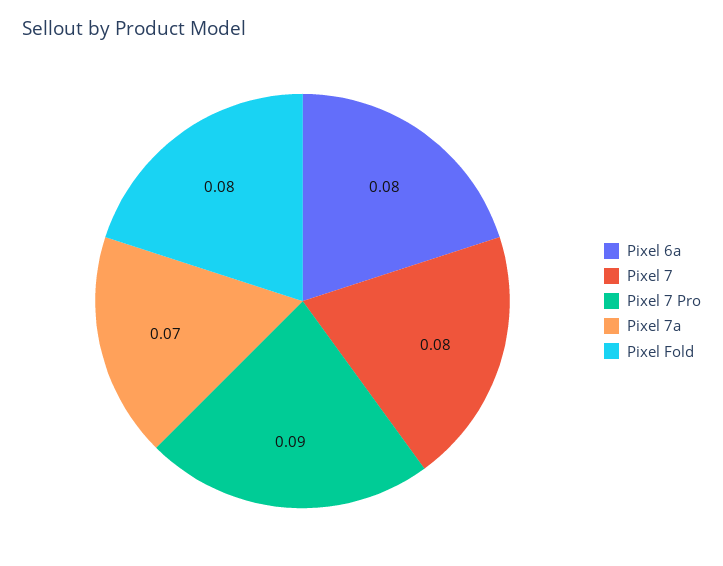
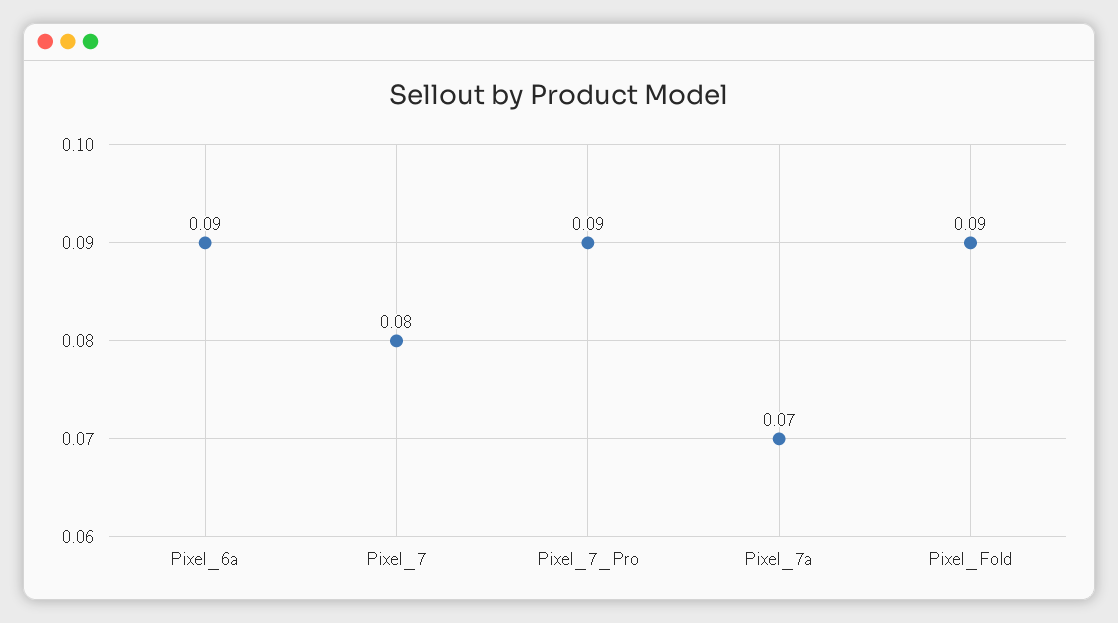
  {
-   "Pixel 6a": 0.08,
+   "Pixel 6a": 0.09,
    "Pixel 7": 0.08,
    "Pixel 7 Pro": 0.09,
    "Pixel 7a": 0.07,
-   "Pixel Fold": 0.08
+   "Pixel Fold": 0.09
  }

